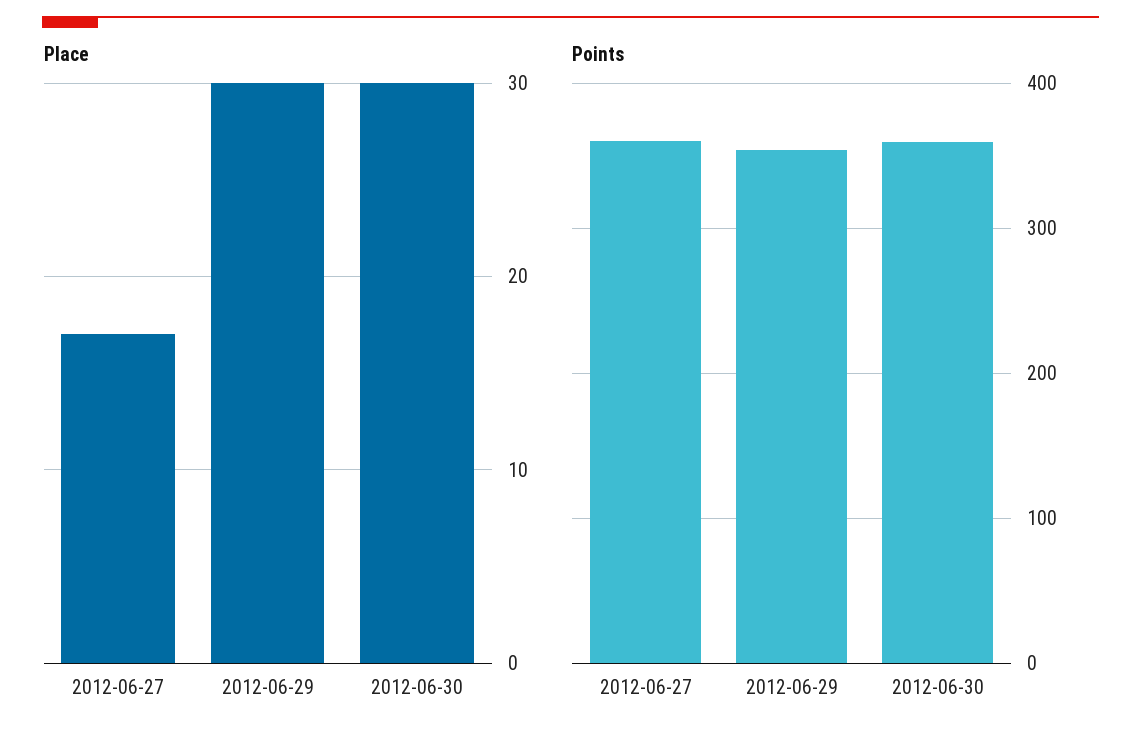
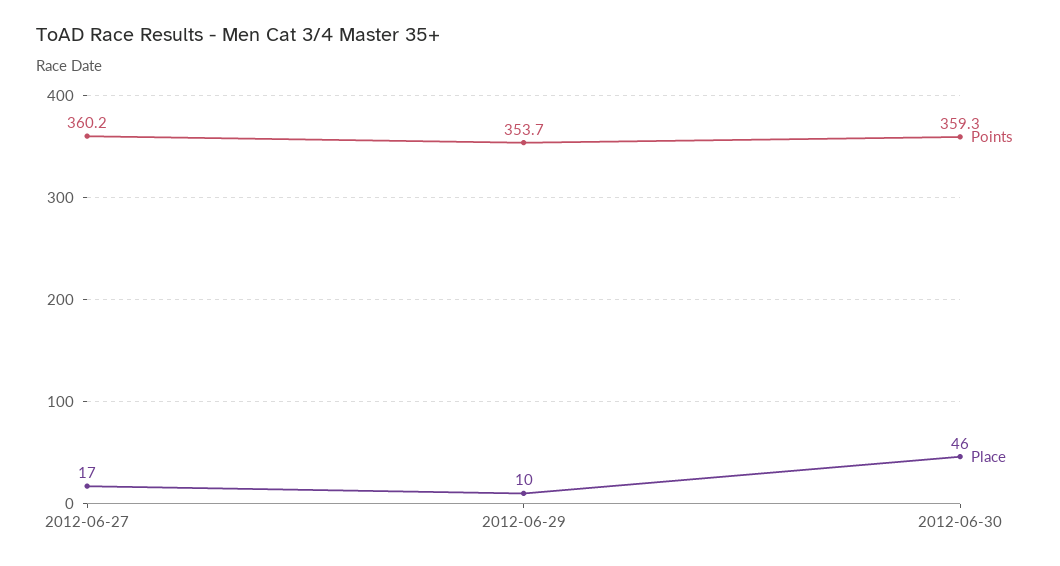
  {
    "Place": {
      "2012-06-27": 17,
-     "2012-06-29": 30,
+     "2012-06-29": 10,
-     "2012-06-30": 30
+     "2012-06-30": 46
    },
    "Points": {
      "2012-06-27": 360.2,
      "2012-06-29": 353.7,
      "2012-06-30": 359.3
    }
  }

